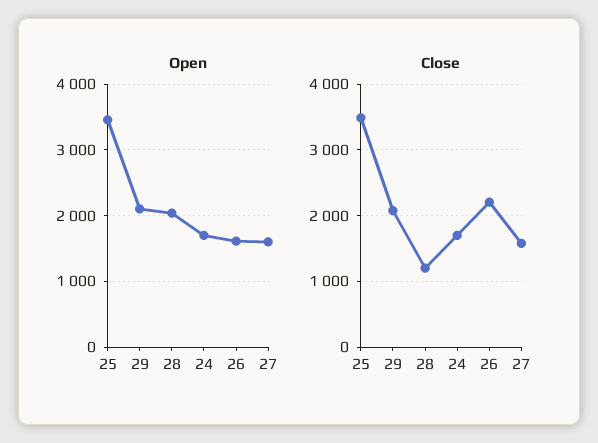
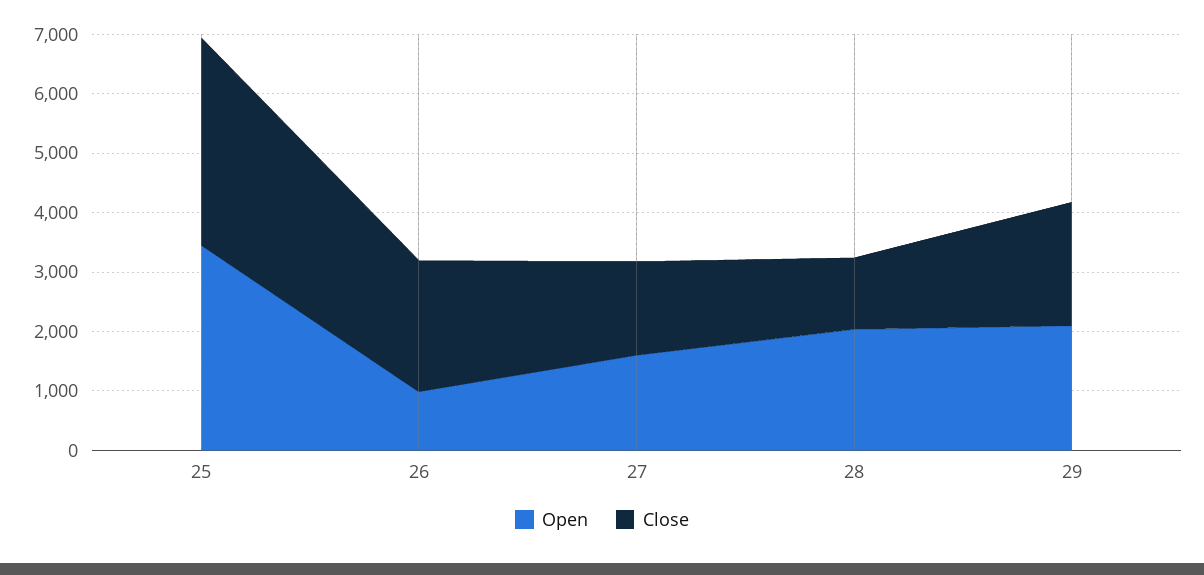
  {
    "Open": {
      "25": 3500,
      "29": 2100,
      "28": 2000,
-     "24": 1700,
-     "26": 1600,
+     "26": 1000,
      "27": 1600
    },
    "Close": {
      "25": 3500,
      "29": 2100,
      "28": 1200,
-     "24": 1700,
      "26": 2200,
      "27": 1600
    }
  }

